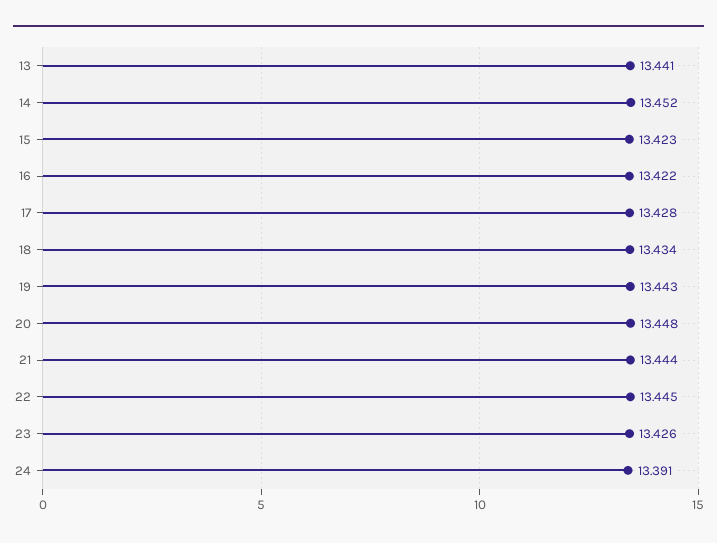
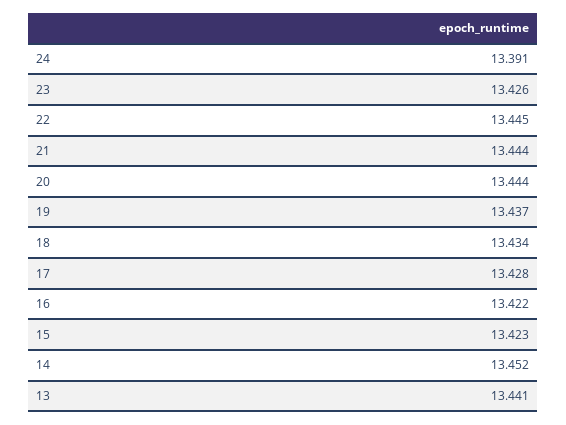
  {
    "13": 13.441,
    "14": 13.452,
    "15": 13.423,
    "16": 13.422,
    "17": 13.428,
    "18": 13.434,
-   "19": 13.443,
+   "19": 13.437,
-   "20": 13.448,
+   "20": 13.444,
    "21": 13.444,
    "22": 13.445,
    "23": 13.426,
    "24": 13.391
  }

